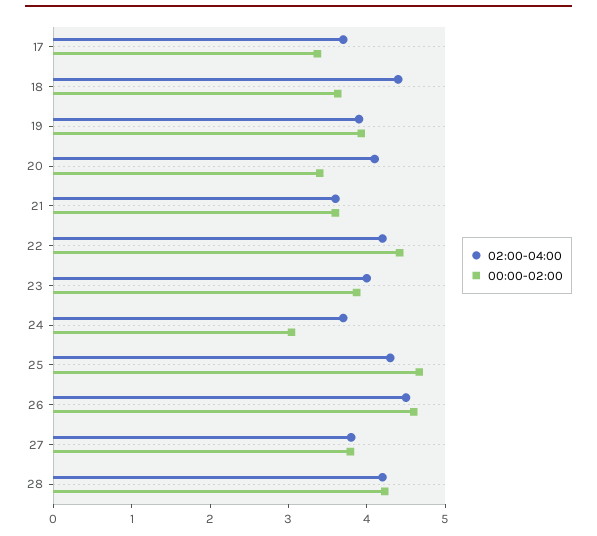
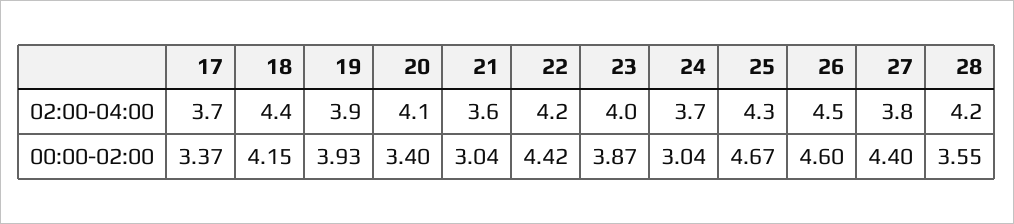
  {
    "02:00-04:00": {
      "17": 3.7,
      "18": 4.4,
      "19": 3.9,
      "20": 4.1,
      "21": 3.6,
      "22": 4.2,
      "23": 4,
      "24": 3.7,
      "25": 4.3,
      "26": 4.5,
      "27": 3.8,
      "28": 4.2
    },
    "00:00-02:00": {
      "17": 3.37,
-     "18": 3.6,
+     "18": 4.15,
      "19": 3.93,
      "20": 3.4,
-     "21": 3.6,
+     "21": 3.04,
      "22": 4.42,
      "23": 3.87,
      "24": 3.04,
      "25": 4.67,
      "26": 4.6,
-     "27": 3.8,
+     "27": 4.4,
-     "28": 4.2
+     "28": 3.55
    }
  }

